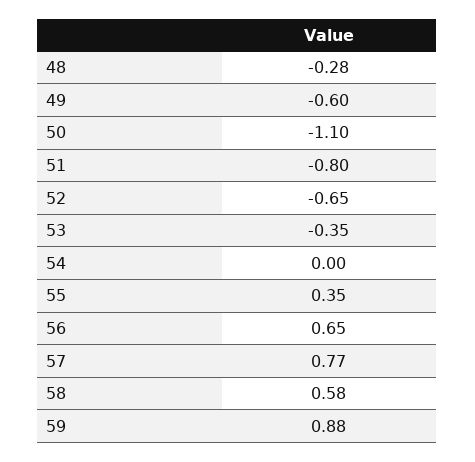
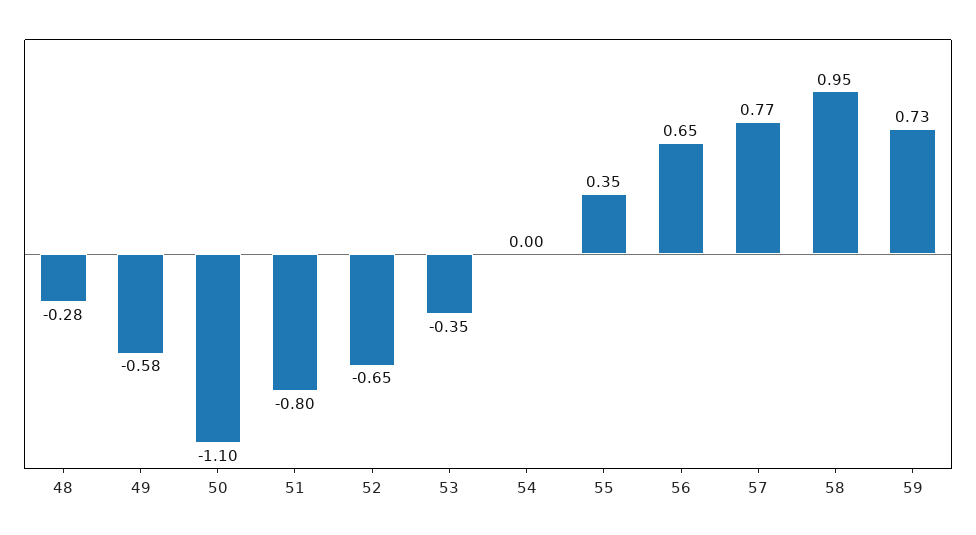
  {
    "48": -0.28,
-   "49": -0.6,
+   "49": -0.58,
    "50": -1.1,
    "51": -0.8,
    "52": -0.65,
    "53": -0.35,
    "54": 0,
    "55": 0.35,
    "56": 0.65,
    "57": 0.77,
-   "58": 0.58,
+   "58": 0.95,
-   "59": 0.88
+   "59": 0.73
  }

